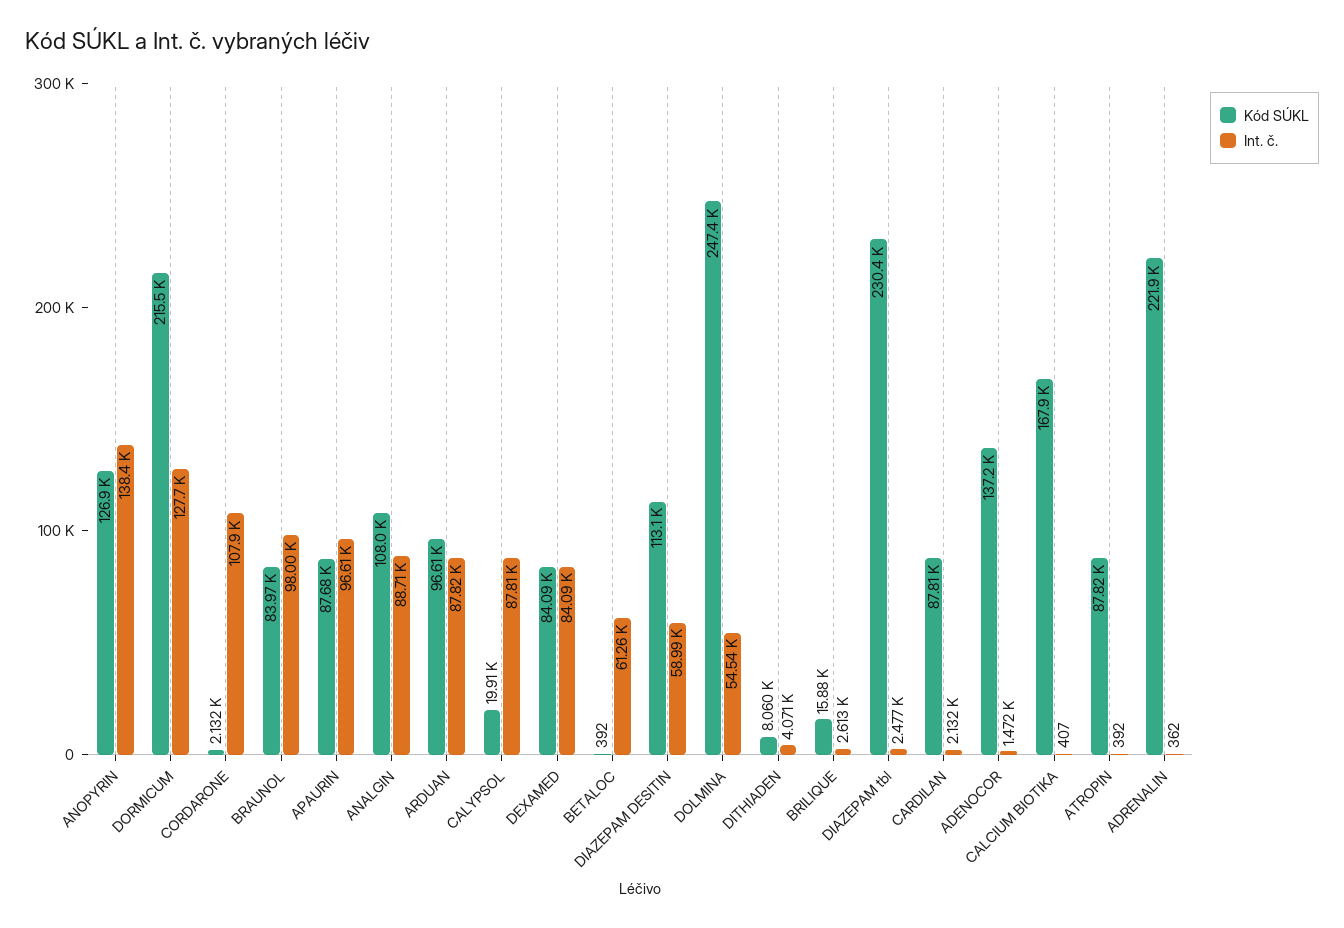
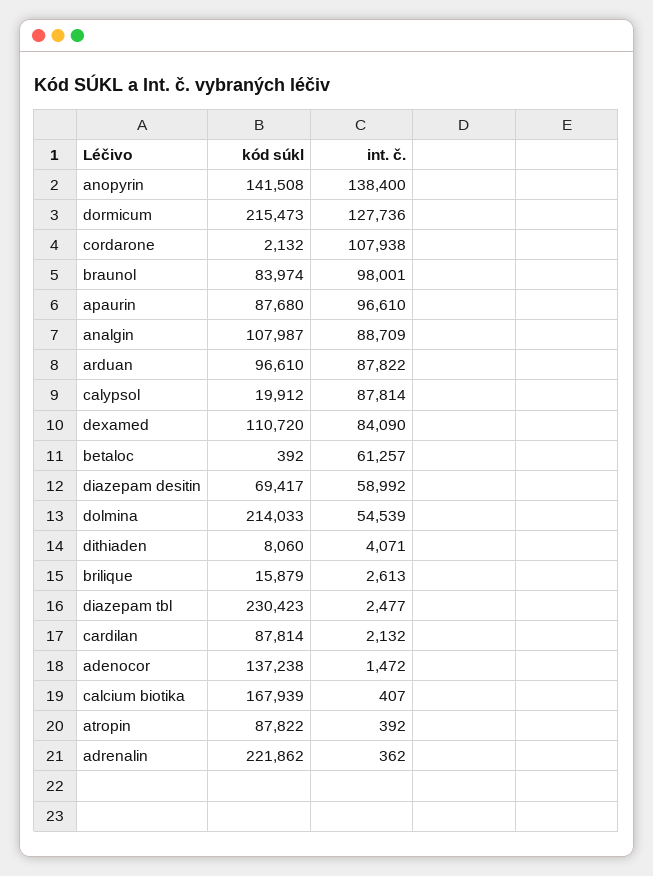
  {
    "Kód SÚKL": {
-     "ANOPYRIN": 126900,
+     "ANOPYRIN": 141508,
      "DORMICUM": 215473,
      "CORDARONE": 2132,
      "BRAUNOL": 83974,
      "APAURIN": 87680,
      "ANALGIN": 107987,
      "ARDUAN": 96610,
      "CALYPSOL": 19912,
-     "DEXAMED": 84090,
+     "DEXAMED": 110720,
      "BETALOC": 392,
-     "DIAZEPAM DESITIN": 113100,
+     "DIAZEPAM DESITIN": 69417,
-     "DOLMINA": 247400,
+     "DOLMINA": 214033,
      "DITHIADEN": 8060,
      "BRILIQUE": 15879,
      "DIAZEPAM tbl": 230423,
      "CARDILAN": 87814,
      "ADENOCOR": 137238,
      "CALCIUM BIOTIKA": 167939,
      "ATROPIN": 87822,
      "ADRENALIN": 221862
    },
    "Int. č.": {
      "ANOPYRIN": 138400,
      "DORMICUM": 127736,
      "CORDARONE": 107938,
      "BRAUNOL": 98001,
      "APAURIN": 96610,
      "ANALGIN": 88709,
      "ARDUAN": 87822,
      "CALYPSOL": 87814,
      "DEXAMED": 84090,
      "BETALOC": 61257,
      "DIAZEPAM DESITIN": 58992,
      "DOLMINA": 54539,
      "DITHIADEN": 4071,
      "BRILIQUE": 2613,
      "DIAZEPAM tbl": 2477,
      "CARDILAN": 2132,
      "ADENOCOR": 1472,
      "CALCIUM BIOTIKA": 407,
      "ATROPIN": 392,
      "ADRENALIN": 362
    }
  }

